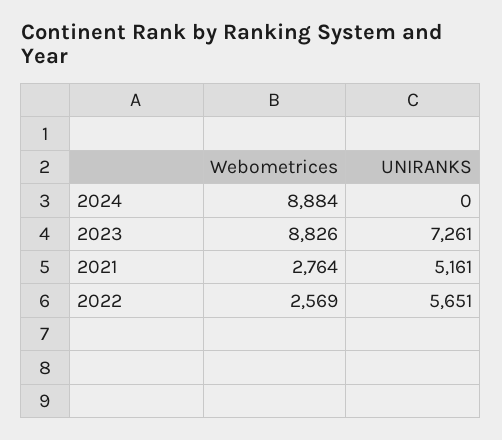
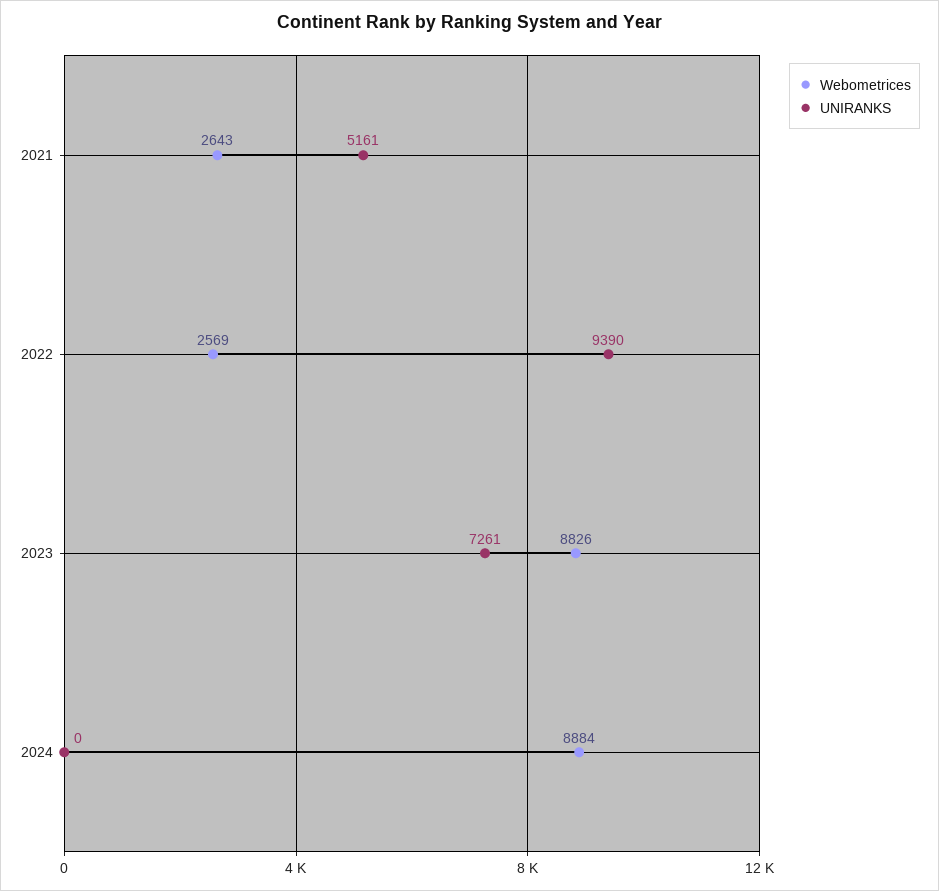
  {
    "Webometrices": {
      "2024": 8884,
      "2023": 8826,
-     "2021": 2764,
+     "2021": 2643,
      "2022": 2569
    },
    "UNIRANKS": {
      "2024": 0,
      "2023": 7261,
      "2021": 5161,
-     "2022": 5651
+     "2022": 9390
    }
  }

